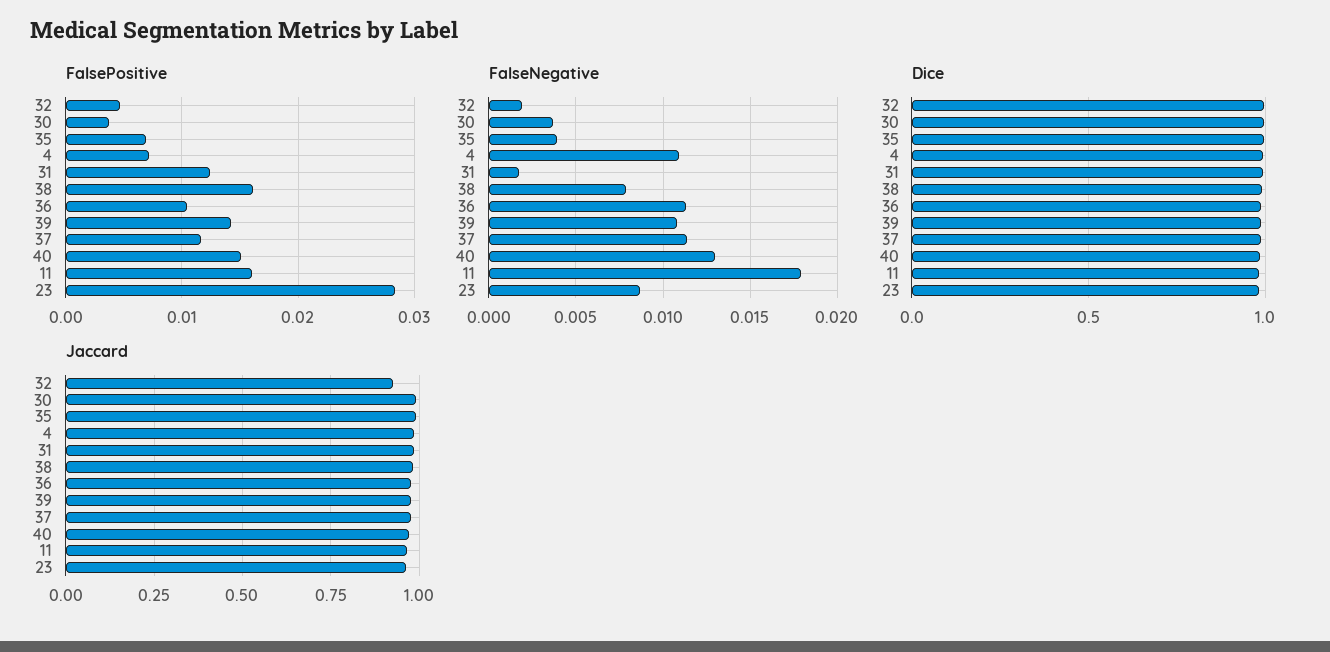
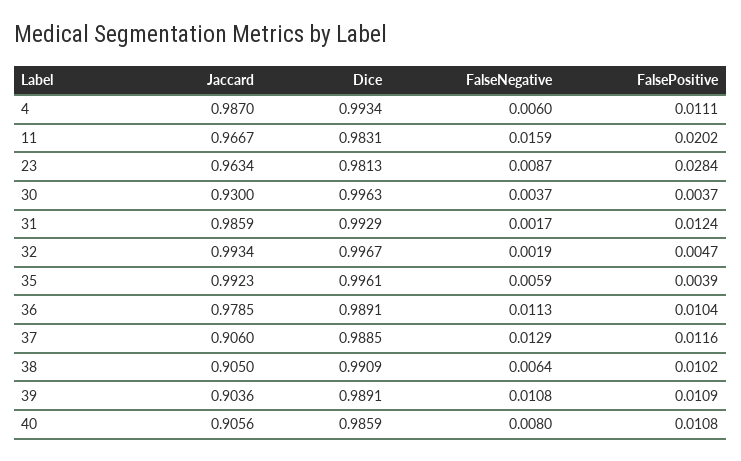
  {
    "FalsePositive": {
      "32": 0.0047,
      "30": 0.0037,
-     "35": 0.007,
+     "35": 0.0039,
-     "4": 0.007,
+     "4": 0.0111,
      "31": 0.0124,
-     "38": 0.016,
+     "38": 0.0102,
      "36": 0.0104,
-     "39": 0.014,
+     "39": 0.0109,
      "37": 0.0116,
-     "40": 0.015,
+     "40": 0.0108,
-     "11": 0.016,
+     "11": 0.0202,
      "23": 0.0284
    },
    "FalseNegative": {
      "32": 0.0019,
      "30": 0.0037,
-     "35": 0.004,
+     "35": 0.0059,
-     "4": 0.011,
+     "4": 0.006,
      "31": 0.0017,
-     "38": 0.008,
+     "38": 0.0064,
      "36": 0.0113,
      "39": 0.0108,
-     "37": 0.0115,
+     "37": 0.0129,
-     "40": 0.013,
+     "40": 0.008,
-     "11": 0.018,
+     "11": 0.0159,
      "23": 0.0087
    },
    "Dice": {
      "32": 0.9967,
      "30": 0.9963,
      "35": 0.9961,
      "4": 0.9934,
      "31": 0.9929,
      "38": 0.9909,
      "36": 0.9891,
      "39": 0.9891,
      "37": 0.9885,
      "40": 0.9859,
      "11": 0.9831,
      "23": 0.9813
    },
    "Jaccard": {
-     "32": 0.925,
+     "32": 0.9934,
-     "30": 1,
+     "30": 0.93,
      "35": 0.9923,
      "4": 0.987,
      "31": 0.9859,
-     "38": 0.975,
+     "38": 0.905,
      "36": 0.9785,
-     "39": 0.975,
+     "39": 0.9036,
-     "37": 0.975,
+     "37": 0.906,
-     "40": 0.975,
+     "40": 0.9056,
      "11": 0.9667,
      "23": 0.9634
    }
  }

